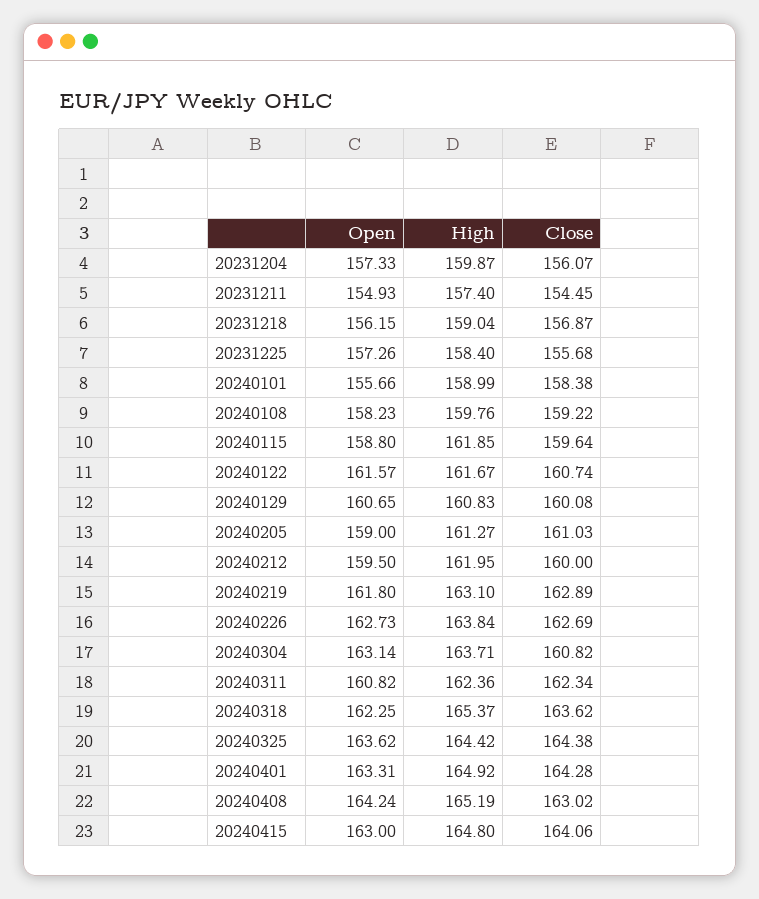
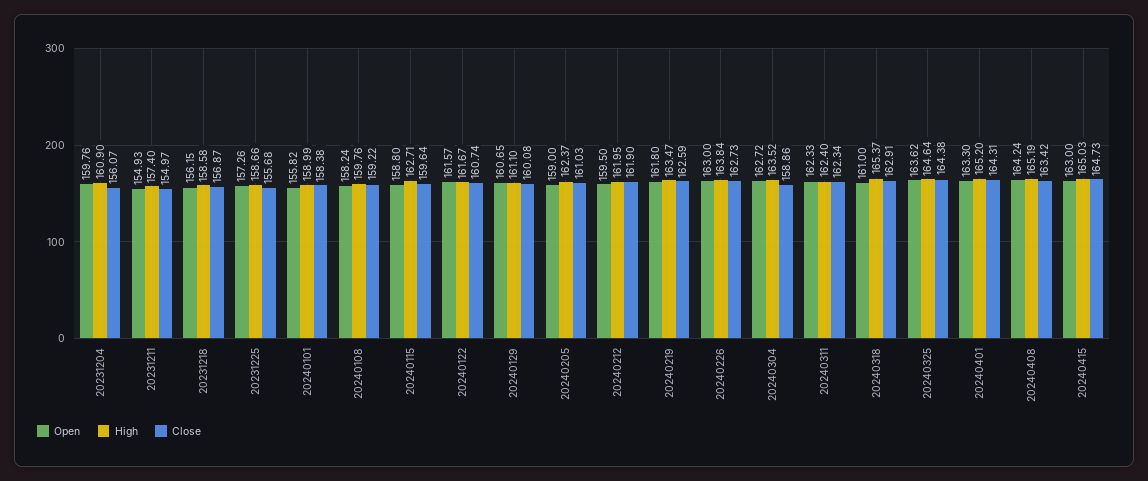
  {
    "Open": {
-     "20231204": 157.33,
+     "20231204": 159.76,
      "20231211": 154.93,
      "20231218": 156.15,
      "20231225": 157.26,
-     "20240101": 155.66,
+     "20240101": 155.82,
-     "20240108": 158.23,
+     "20240108": 158.24,
      "20240115": 158.8,
      "20240122": 161.57,
      "20240129": 160.65,
      "20240205": 159,
      "20240212": 159.5,
      "20240219": 161.8,
-     "20240226": 162.73,
+     "20240226": 163,
-     "20240304": 163.14,
+     "20240304": 162.72,
-     "20240311": 160.82,
+     "20240311": 162.33,
-     "20240318": 162.25,
+     "20240318": 161,
      "20240325": 163.62,
-     "20240401": 163.31,
+     "20240401": 163.3,
      "20240408": 164.24,
      "20240415": 163
    },
    "High": {
-     "20231204": 159.87,
+     "20231204": 160.9,
      "20231211": 157.4,
-     "20231218": 159.04,
+     "20231218": 158.58,
-     "20231225": 158.4,
+     "20231225": 158.66,
      "20240101": 158.99,
      "20240108": 159.76,
-     "20240115": 161.85,
+     "20240115": 162.71,
      "20240122": 161.67,
-     "20240129": 160.83,
+     "20240129": 161.1,
-     "20240205": 161.27,
+     "20240205": 162.37,
      "20240212": 161.95,
-     "20240219": 163.1,
+     "20240219": 163.47,
      "20240226": 163.84,
-     "20240304": 163.71,
+     "20240304": 163.52,
-     "20240311": 162.36,
+     "20240311": 162.4,
      "20240318": 165.37,
-     "20240325": 164.42,
+     "20240325": 164.64,
-     "20240401": 164.92,
+     "20240401": 165.2,
      "20240408": 165.19,
-     "20240415": 164.8
+     "20240415": 165.03
    },
    "Close": {
      "20231204": 156.07,
-     "20231211": 154.45,
+     "20231211": 154.97,
      "20231218": 156.87,
      "20231225": 155.68,
      "20240101": 158.38,
      "20240108": 159.22,
      "20240115": 159.64,
      "20240122": 160.74,
      "20240129": 160.08,
      "20240205": 161.03,
-     "20240212": 160,
+     "20240212": 161.9,
-     "20240219": 162.89,
+     "20240219": 162.59,
-     "20240226": 162.69,
+     "20240226": 162.73,
-     "20240304": 160.82,
+     "20240304": 158.86,
      "20240311": 162.34,
-     "20240318": 163.62,
+     "20240318": 162.91,
      "20240325": 164.38,
-     "20240401": 164.28,
+     "20240401": 164.31,
-     "20240408": 163.02,
+     "20240408": 163.42,
-     "20240415": 164.06
+     "20240415": 164.73
    }
  }

